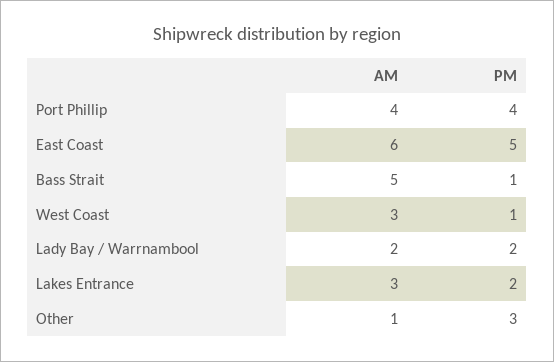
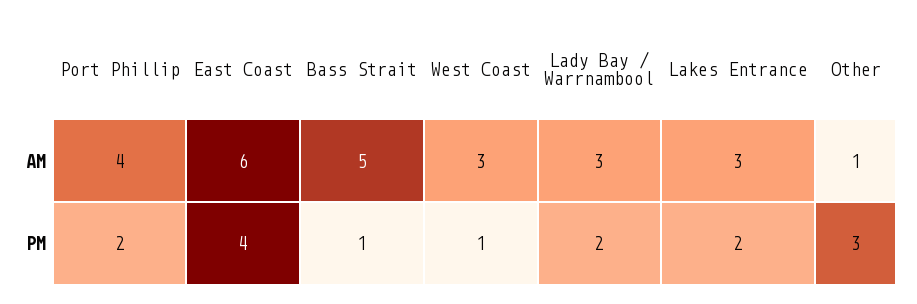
  {
    "AM": {
      "Port Phillip": 4,
      "East Coast": 6,
      "Bass Strait": 5,
      "West Coast": 3,
-     "Lady Bay / Warrnambool": 2,
+     "Lady Bay / Warrnambool": 3,
      "Lakes Entrance": 3,
      "Other": 1
    },
    "PM": {
-     "Port Phillip": 4,
+     "Port Phillip": 2,
-     "East Coast": 5,
+     "East Coast": 4,
      "Bass Strait": 1,
      "West Coast": 1,
      "Lady Bay / Warrnambool": 2,
      "Lakes Entrance": 2,
      "Other": 3
    }
  }

